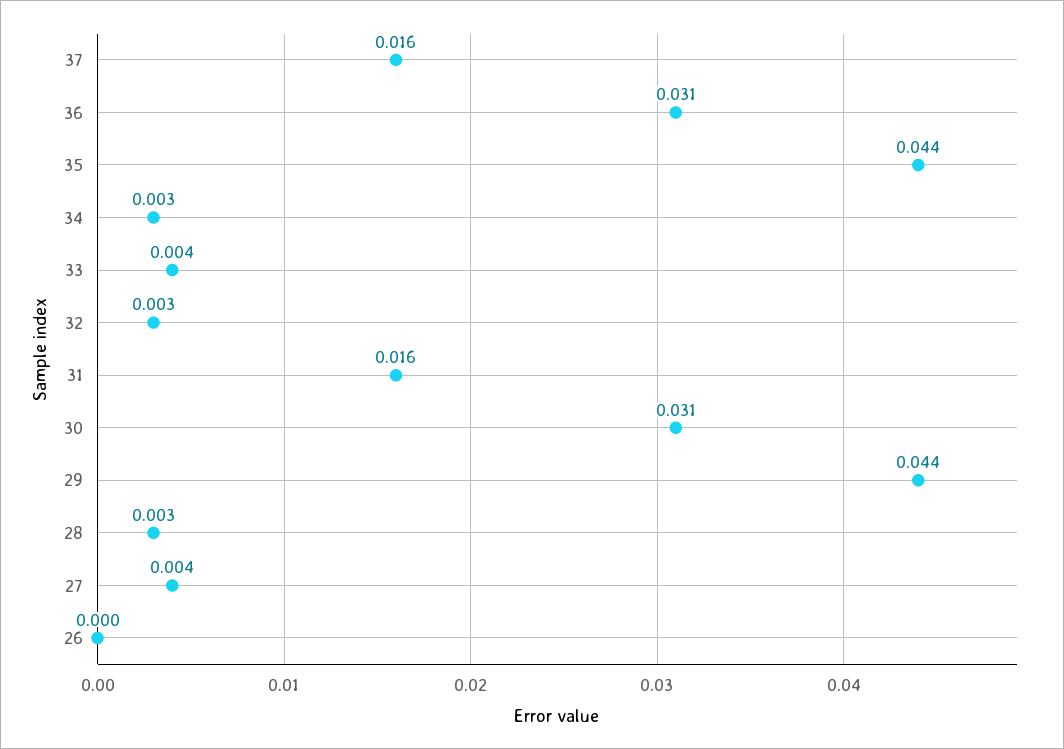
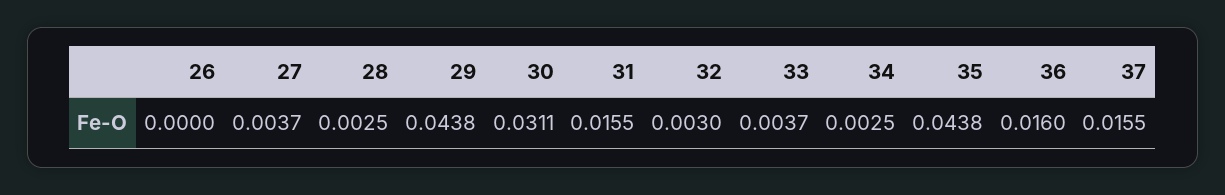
  {
    "37": 0.0155,
-   "36": 0.031,
+   "36": 0.016,
    "35": 0.0438,
    "34": 0.0025,
    "33": 0.0037,
    "32": 0.003,
    "31": 0.0155,
    "30": 0.0311,
    "29": 0.0438,
    "28": 0.0025,
    "27": 0.0037,
    "26": 0
  }

